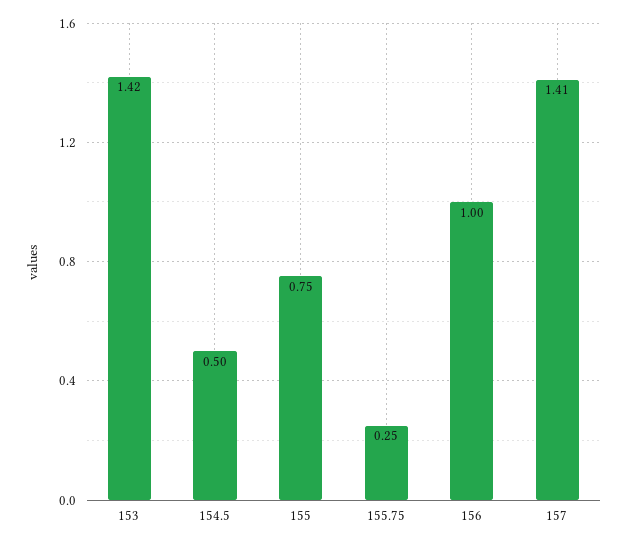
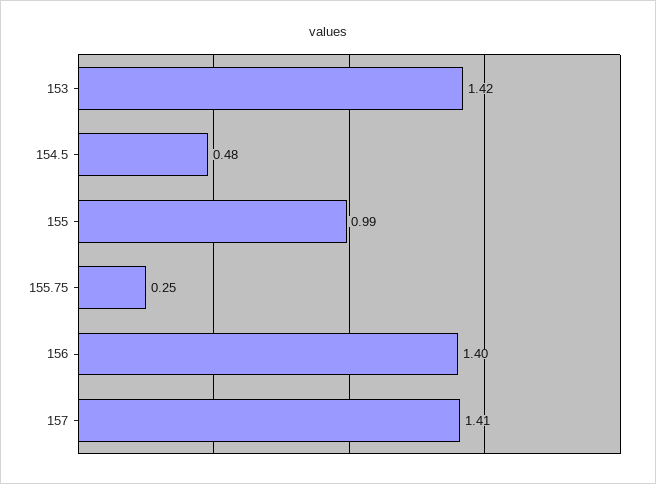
  {
    "153": 1.42,
-   "154.5": 0.5,
+   "154.5": 0.48,
-   "155": 0.75,
+   "155": 0.99,
    "155.75": 0.25,
-   "156": 1,
+   "156": 1.4,
    "157": 1.41
  }

